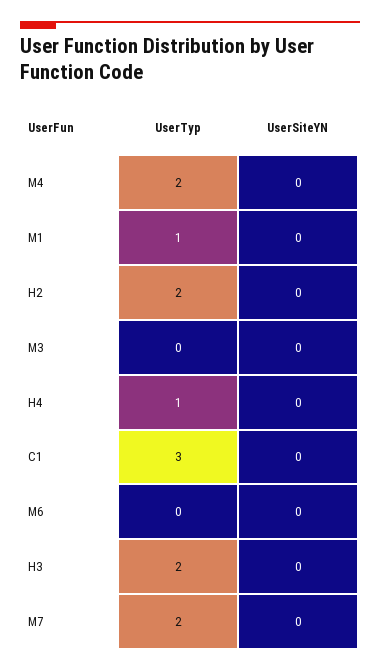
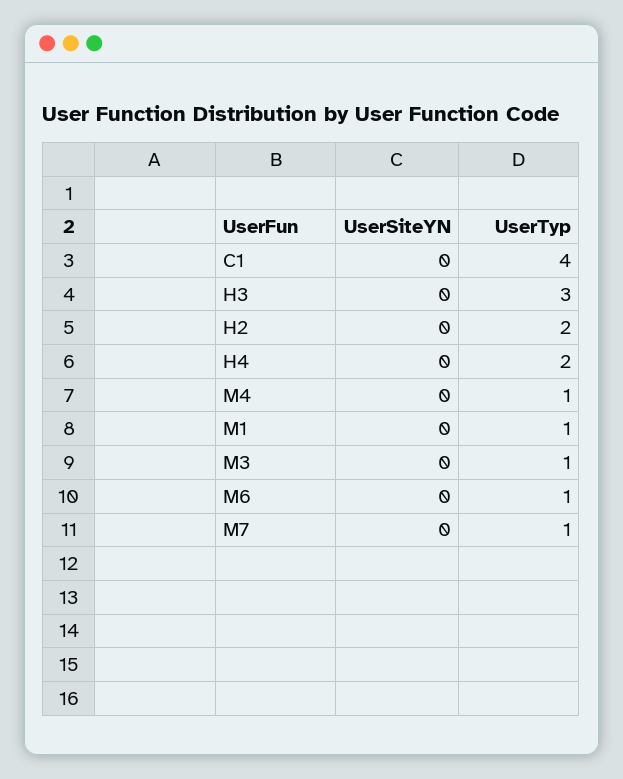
  {
    "UserTyp": {
-     "M4": 2,
+     "M4": 1,
      "M1": 1,
      "H2": 2,
-     "M3": 0,
+     "M3": 1,
-     "H4": 1,
+     "H4": 2,
-     "C1": 3,
+     "C1": 4,
-     "M6": 0,
+     "M6": 1,
-     "H3": 2,
+     "H3": 3,
-     "M7": 2
+     "M7": 1
    },
    "UserSiteYN": {
      "M4": 0,
      "M1": 0,
      "H2": 0,
      "M3": 0,
      "H4": 0,
      "C1": 0,
      "M6": 0,
      "H3": 0,
      "M7": 0
    }
  }

